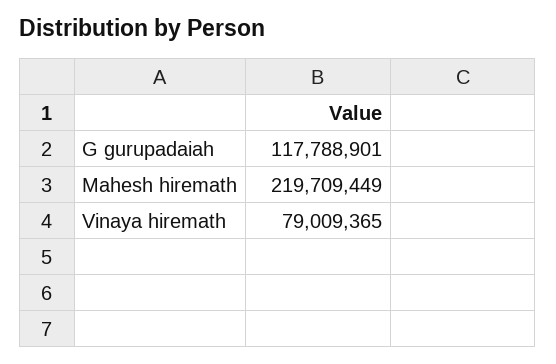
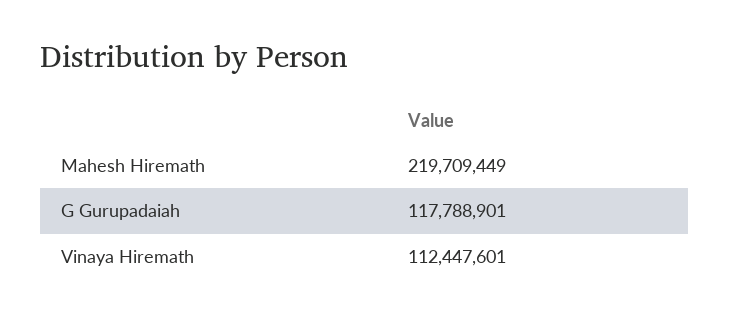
  {
    "G gurupadaiah": 117788901,
    "Mahesh hiremath": 219709449,
-   "Vinaya hiremath": 79009365
+   "Vinaya hiremath": 112447601
  }

